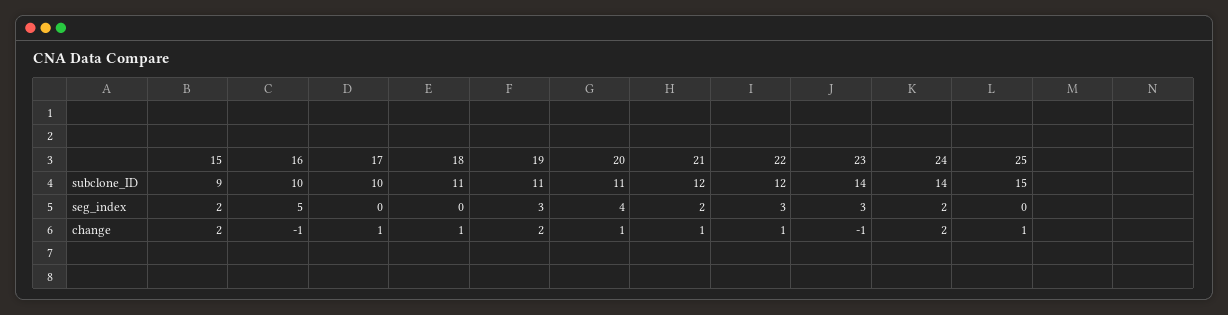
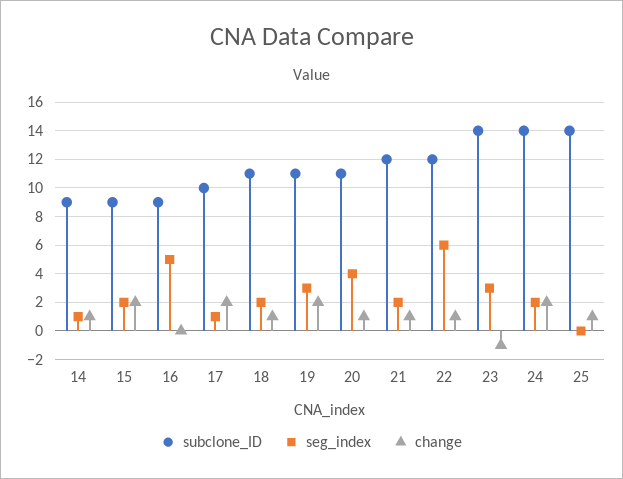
  {
    "subclone_ID": {
      "15": 9,
-     "16": 10,
+     "16": 9,
      "17": 10,
      "18": 11,
      "19": 11,
      "20": 11,
      "21": 12,
      "22": 12,
      "23": 14,
      "24": 14,
-     "25": 15
+     "25": 14,
+     "14": 9
    },
    "seg_index": {
      "15": 2,
      "16": 5,
-     "17": 0,
+     "17": 1,
-     "18": 0,
+     "18": 2,
      "19": 3,
      "20": 4,
      "21": 2,
-     "22": 3,
+     "22": 6,
      "23": 3,
      "24": 2,
-     "25": 0
+     "25": 0,
+     "14": 1
    },
    "change": {
      "15": 2,
-     "16": -1,
+     "16": 0,
-     "17": 1,
+     "17": 2,
      "18": 1,
      "19": 2,
      "20": 1,
      "21": 1,
      "22": 1,
      "23": -1,
      "24": 2,
-     "25": 1
+     "25": 1,
+     "14": 1
    }
  }

